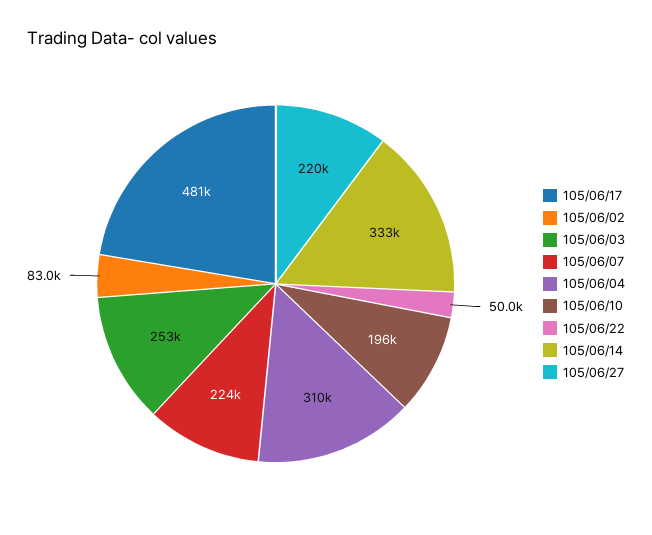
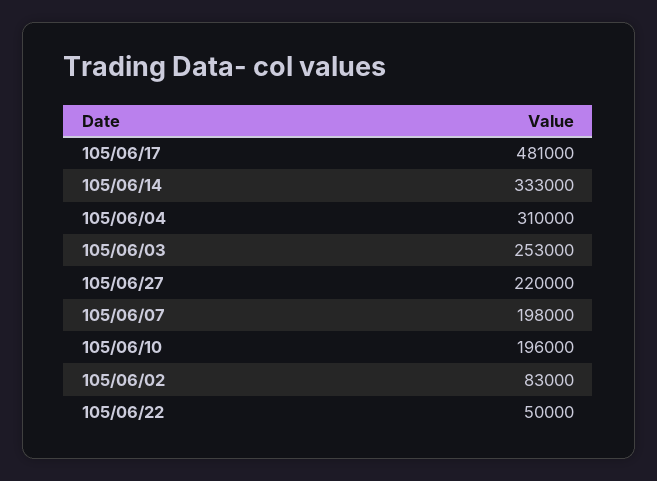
  {
    "105/06/17": 481000,
    "105/06/02": 83000,
    "105/06/03": 253000,
-   "105/06/07": 224000,
+   "105/06/07": 198000,
    "105/06/04": 310000,
    "105/06/10": 196000,
    "105/06/22": 50000,
    "105/06/14": 333000,
    "105/06/27": 220000
  }

